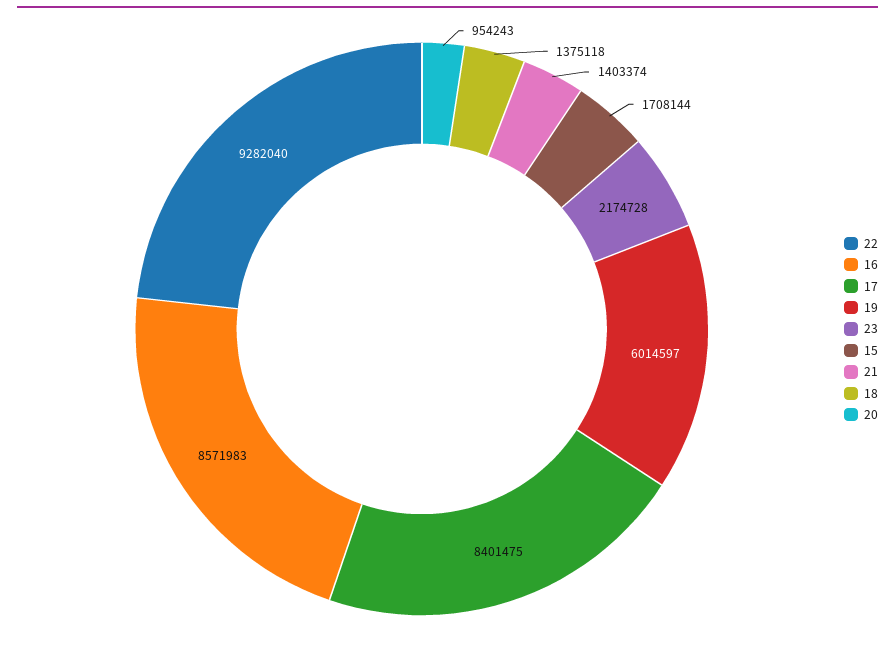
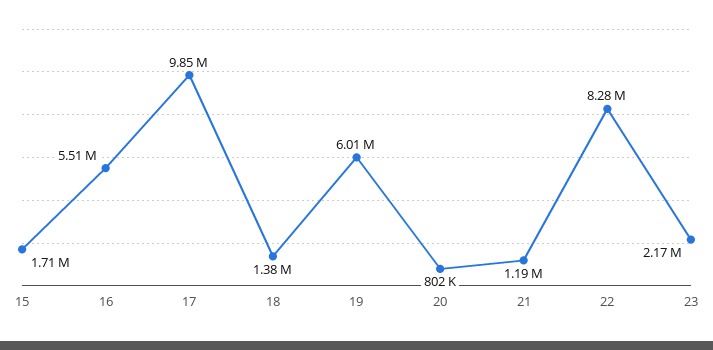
  {
-   "22": 9282040,
+   "22": 8280000,
-   "16": 8571983,
+   "16": 5510000,
-   "17": 8401475,
+   "17": 9850000,
    "19": 6014597,
    "23": 2174728,
    "15": 1708144,
-   "21": 1403374,
+   "21": 1190000,
    "18": 1375118,
-   "20": 954243
+   "20": 802000
  }

